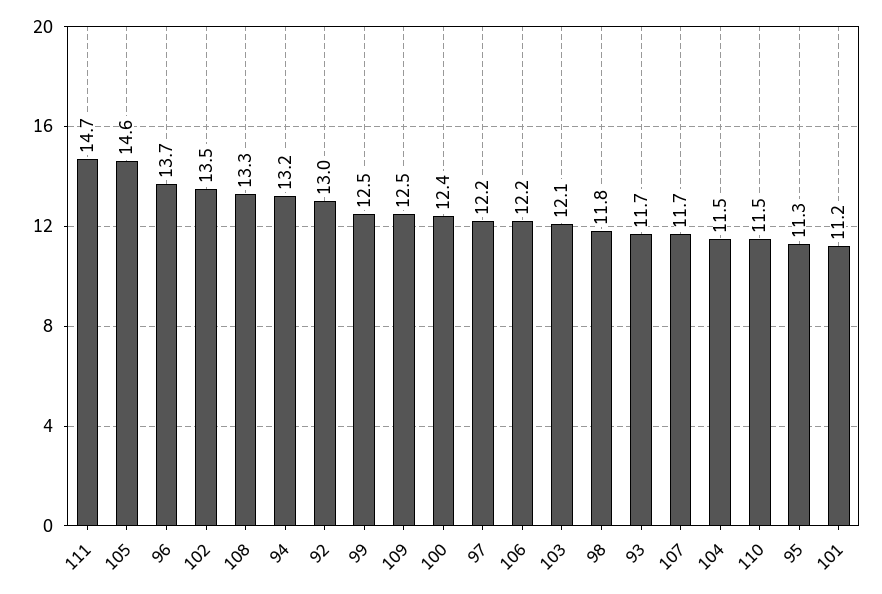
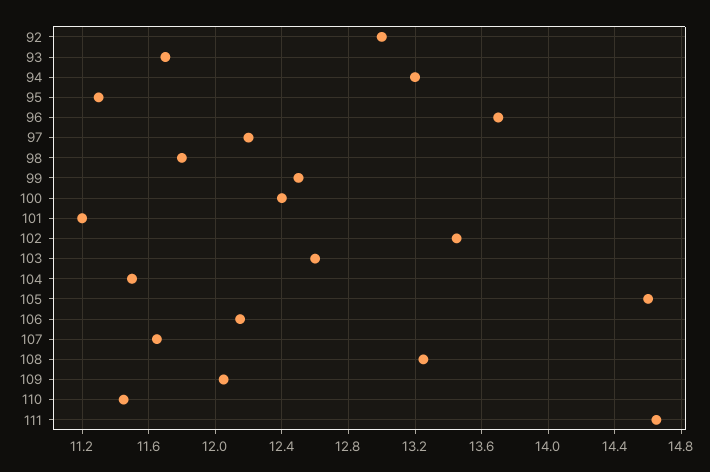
  {
    "111": 14.7,
    "105": 14.6,
    "96": 13.7,
    "102": 13.5,
    "108": 13.3,
    "94": 13.2,
    "92": 13,
    "99": 12.5,
-   "109": 12.5,
+   "109": 12.05,
    "100": 12.4,
    "97": 12.2,
    "106": 12.2,
-   "103": 12.1,
+   "103": 12.6,
    "98": 11.8,
    "93": 11.7,
    "107": 11.7,
    "104": 11.5,
    "110": 11.5,
    "95": 11.3,
    "101": 11.2
  }

